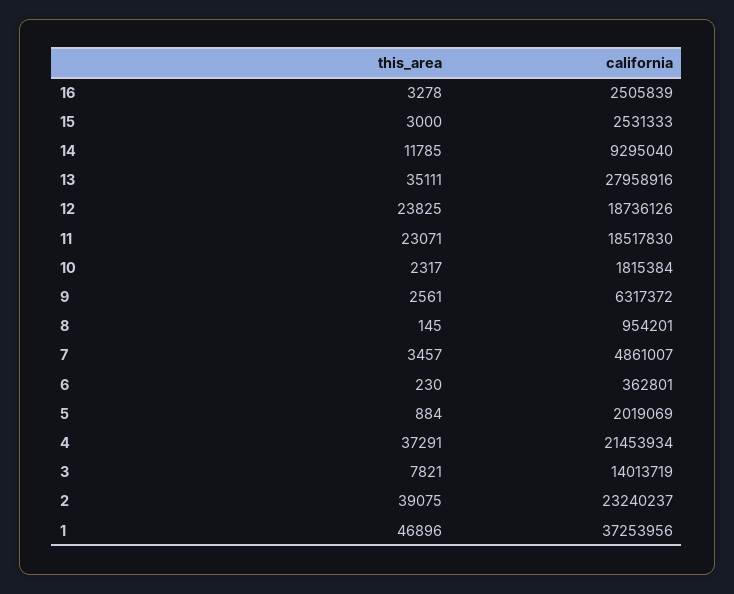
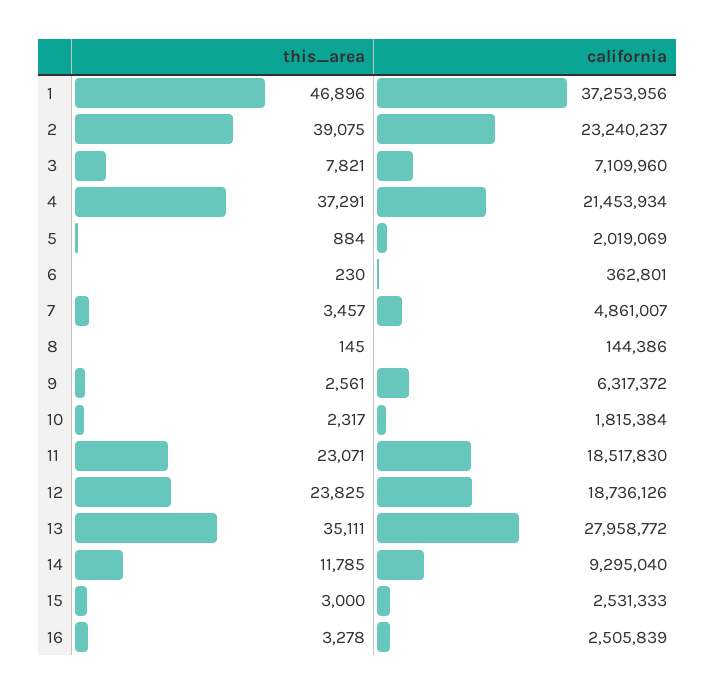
  {
    "this_area": {
      "16": 3278,
      "15": 3000,
      "14": 11785,
      "13": 35111,
      "12": 23825,
      "11": 23071,
      "10": 2317,
      "9": 2561,
      "8": 145,
      "7": 3457,
      "6": 230,
      "5": 884,
      "4": 37291,
      "3": 7821,
      "2": 39075,
      "1": 46896
    },
    "california": {
      "16": 2505839,
      "15": 2531333,
      "14": 9295040,
-     "13": 27958916,
+     "13": 27958772,
      "12": 18736126,
      "11": 18517830,
      "10": 1815384,
      "9": 6317372,
-     "8": 954201,
+     "8": 144386,
      "7": 4861007,
      "6": 362801,
      "5": 2019069,
      "4": 21453934,
-     "3": 14013719,
+     "3": 7109960,
      "2": 23240237,
      "1": 37253956
    }
  }

